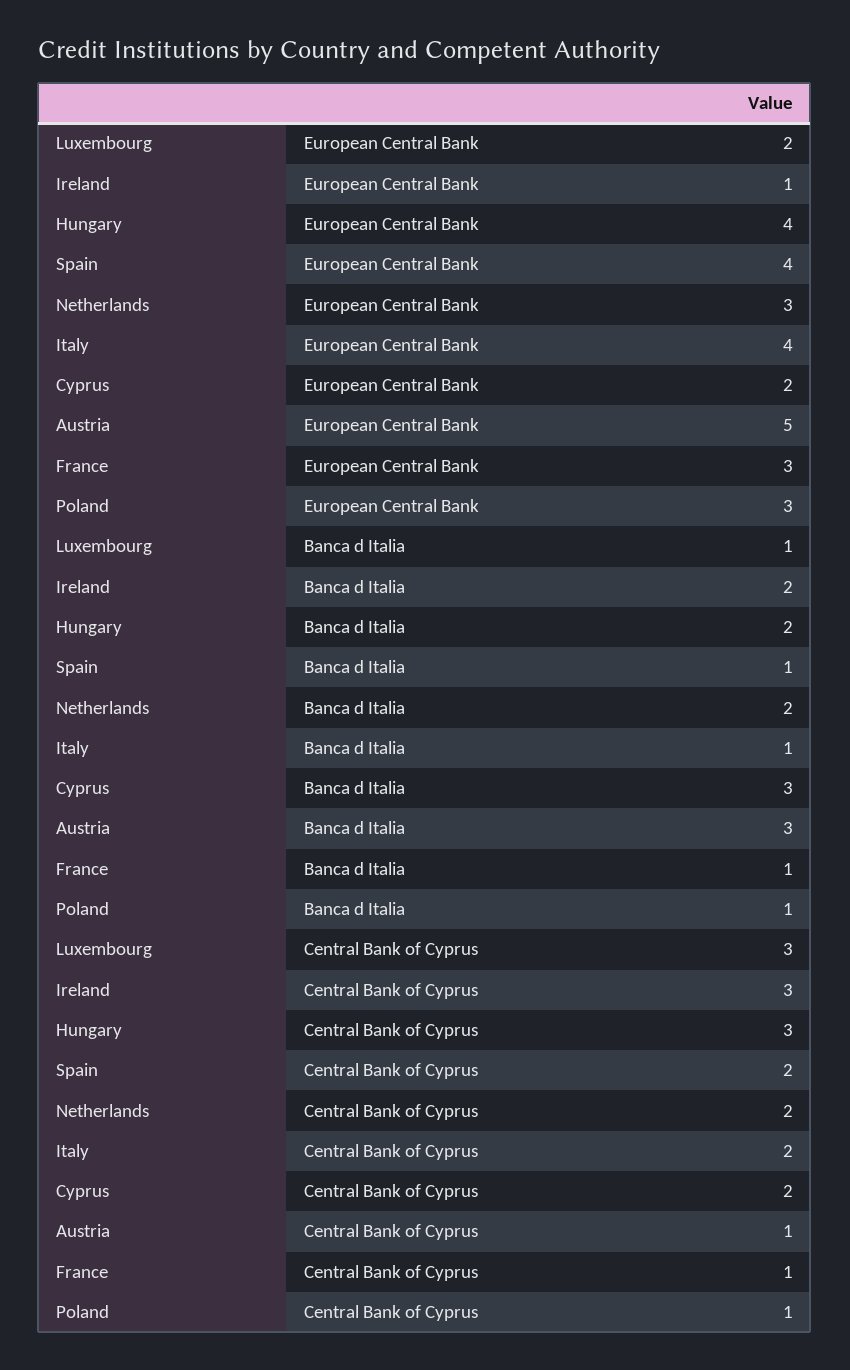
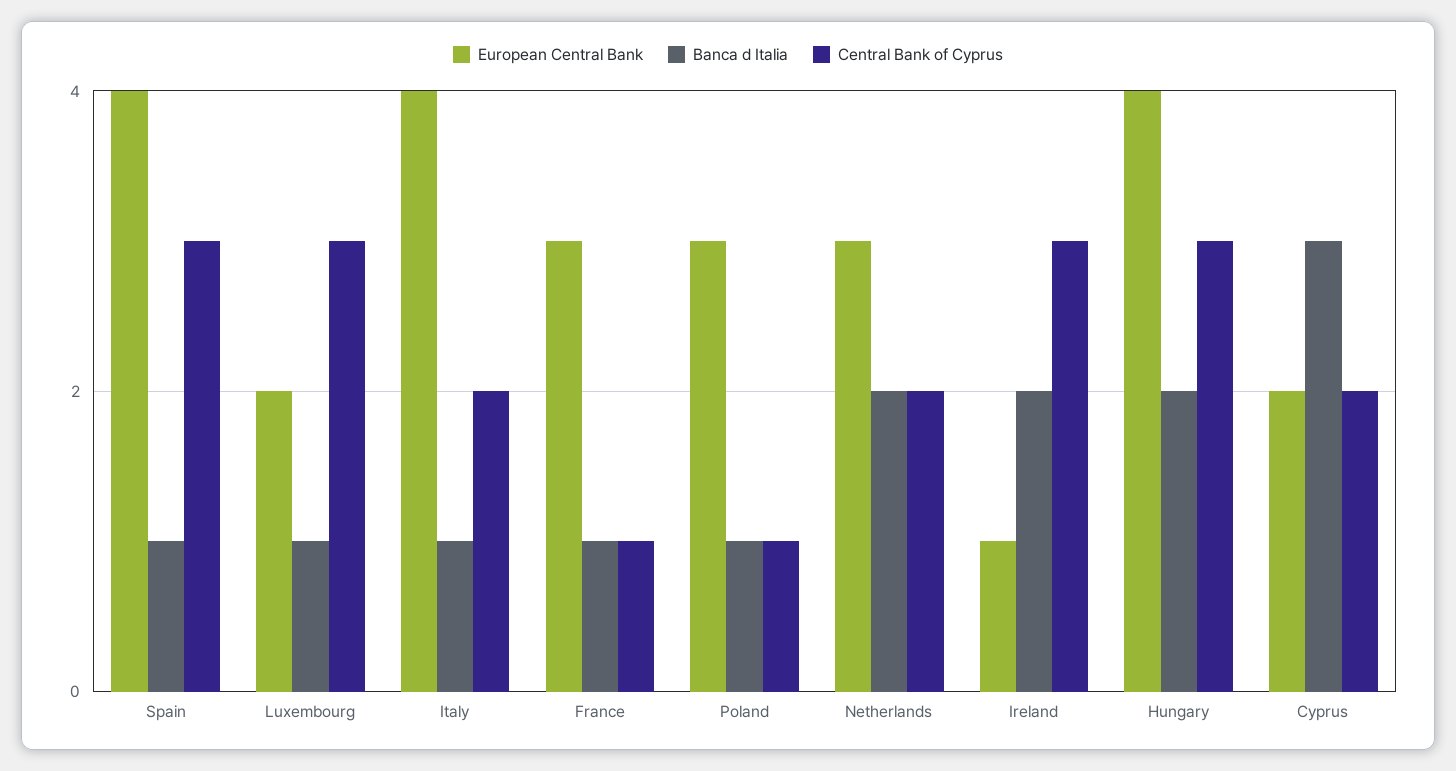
  {
    "European Central Bank": {
      "Luxembourg": 2,
      "Ireland": 1,
      "Hungary": 4,
      "Spain": 4,
      "Netherlands": 3,
      "Italy": 4,
      "Cyprus": 2,
-     "Austria": 5,
      "France": 3,
      "Poland": 3
    },
    "Banca d Italia": {
      "Luxembourg": 1,
      "Ireland": 2,
      "Hungary": 2,
      "Spain": 1,
      "Netherlands": 2,
      "Italy": 1,
      "Cyprus": 3,
-     "Austria": 3,
      "France": 1,
      "Poland": 1
    },
    "Central Bank of Cyprus": {
      "Luxembourg": 3,
      "Ireland": 3,
      "Hungary": 3,
-     "Spain": 2,
+     "Spain": 3,
      "Netherlands": 2,
      "Italy": 2,
      "Cyprus": 2,
-     "Austria": 1,
      "France": 1,
      "Poland": 1
    }
  }

